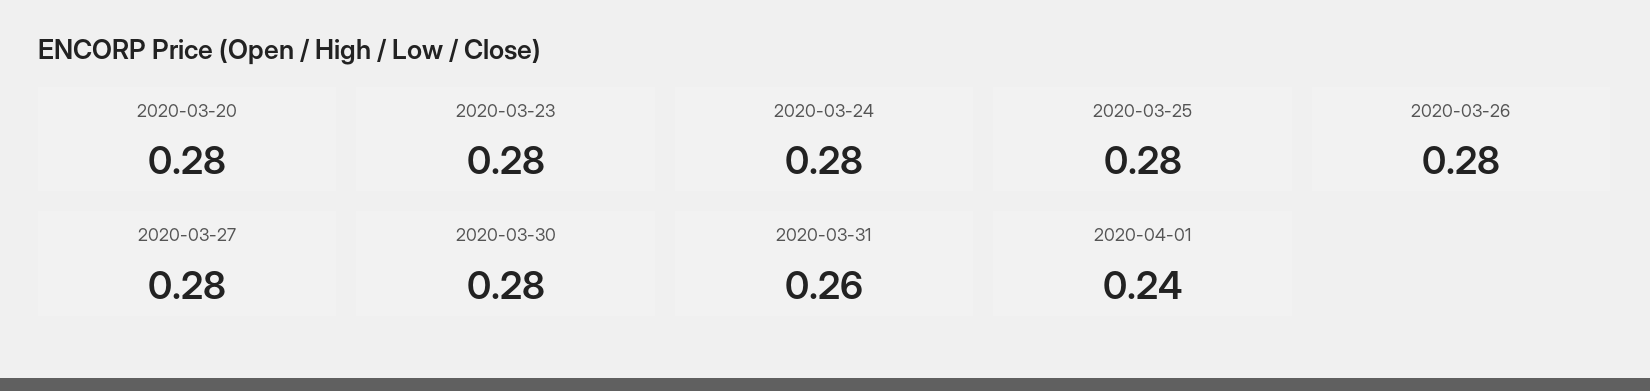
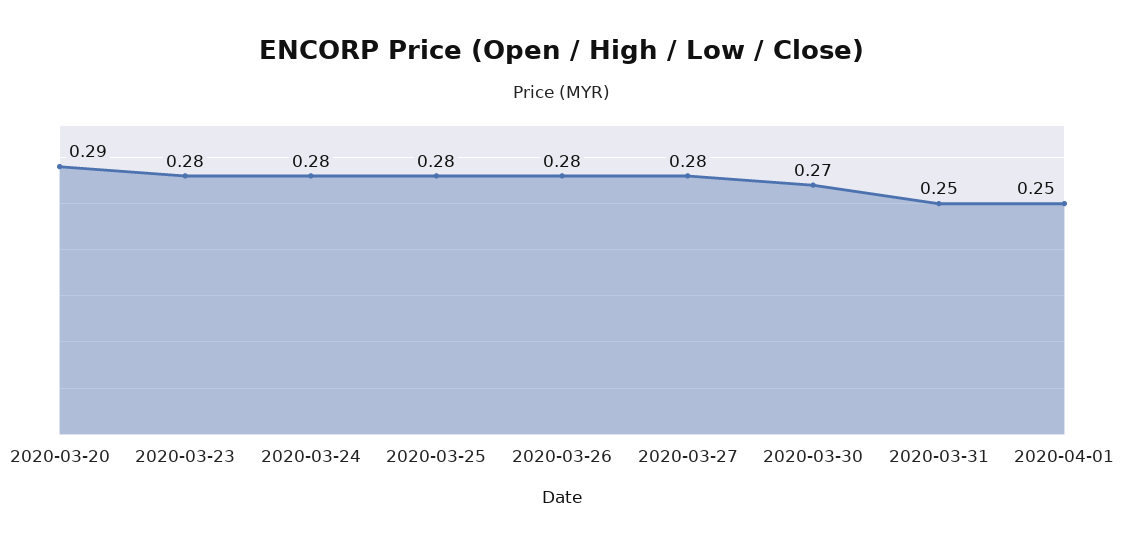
  {
-   "2020-03-20": 0.28,
+   "2020-03-20": 0.29,
    "2020-03-23": 0.28,
    "2020-03-24": 0.28,
    "2020-03-25": 0.28,
    "2020-03-26": 0.28,
    "2020-03-27": 0.28,
-   "2020-03-30": 0.28,
+   "2020-03-30": 0.27,
-   "2020-03-31": 0.26,
+   "2020-03-31": 0.25,
-   "2020-04-01": 0.24
+   "2020-04-01": 0.25
  }

